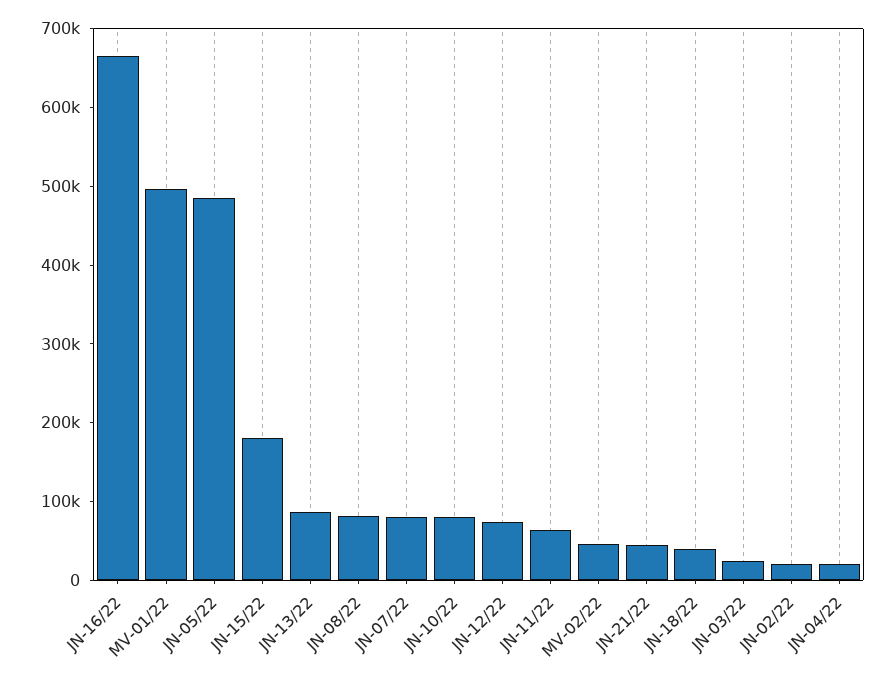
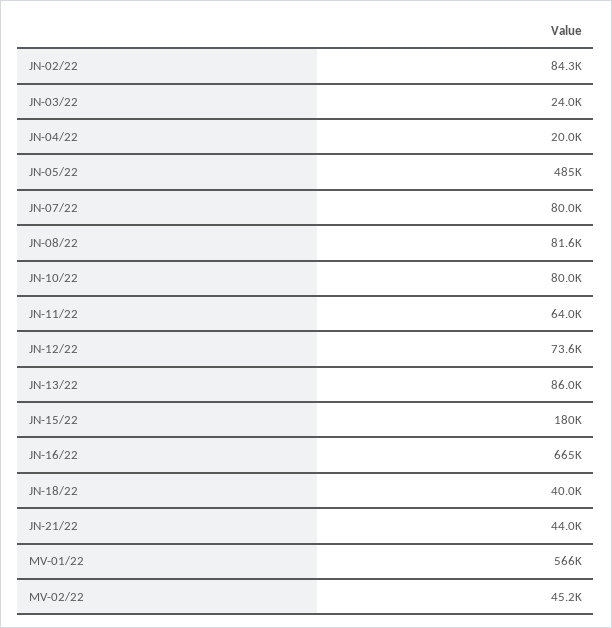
  {
    "JN-16/22": 665000,
-   "MV-01/22": 500000,
+   "MV-01/22": 566000,
    "JN-05/22": 485000,
    "JN-15/22": 180000,
    "JN-13/22": 86000,
    "JN-08/22": 81600,
    "JN-07/22": 80000,
    "JN-10/22": 80000,
    "JN-12/22": 73600,
    "JN-11/22": 64000,
    "MV-02/22": 45200,
    "JN-21/22": 44000,
    "JN-18/22": 40000,
    "JN-03/22": 24000,
-   "JN-02/22": 20000,
+   "JN-02/22": 84300,
    "JN-04/22": 20000
  }

